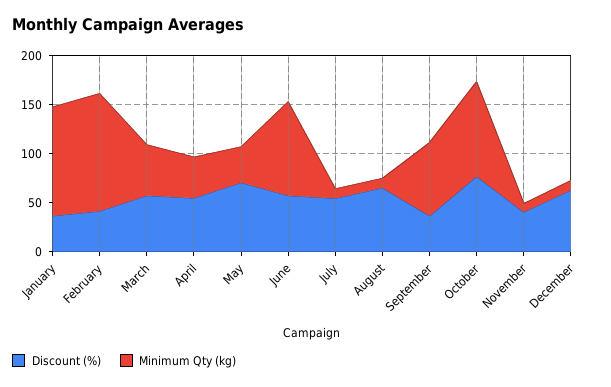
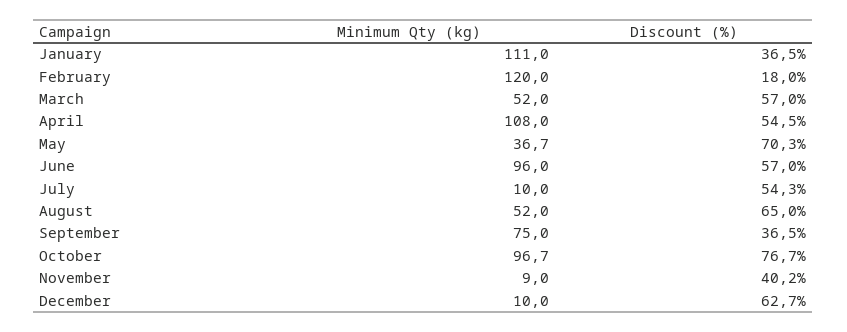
  {
    "Discount (%)": {
      "January": 36.5,
-     "February": 40,
+     "February": 18,
      "March": 57,
      "April": 54.5,
      "May": 70.3,
      "June": 57,
      "July": 54.3,
      "August": 65,
      "September": 36.5,
      "October": 76.7,
      "November": 40.2,
      "December": 62.7
    },
    "Minimum Qty (kg)": {
      "January": 111,
      "February": 120,
      "March": 52,
-     "April": 40,
+     "April": 108,
      "May": 36.7,
      "June": 96,
      "July": 10,
-     "August": 10,
+     "August": 52,
      "September": 75,
      "October": 96.7,
      "November": 9,
      "December": 10
    }
  }

